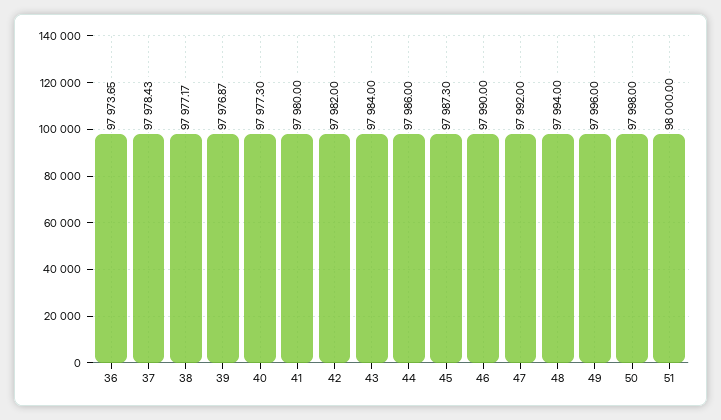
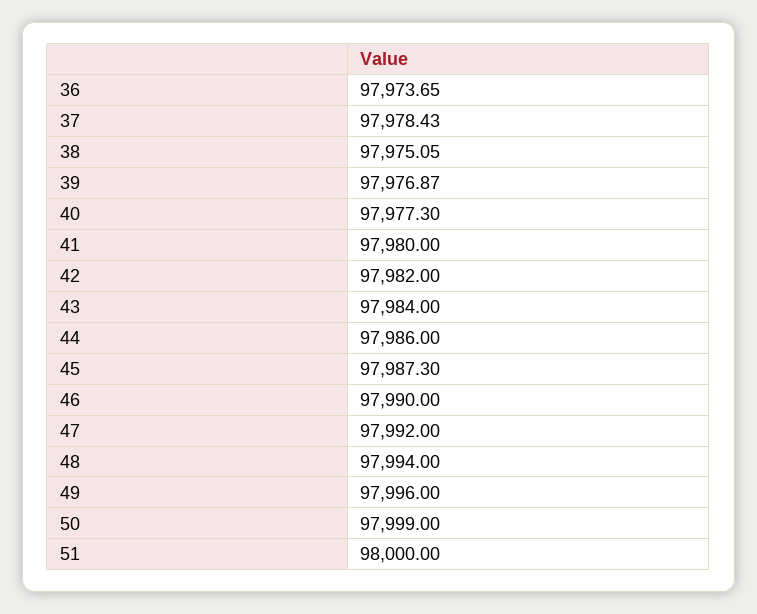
  {
    "36": 97973.65,
    "37": 97978.43,
-   "38": 97977.17,
+   "38": 97975.05,
    "39": 97976.87,
    "40": 97977.3,
    "41": 97980,
    "42": 97982,
    "43": 97984,
    "44": 97986,
    "45": 97987.3,
    "46": 97990,
    "47": 97992,
    "48": 97994,
    "49": 97996,
-   "50": 97998,
+   "50": 97999,
    "51": 98000
  }

